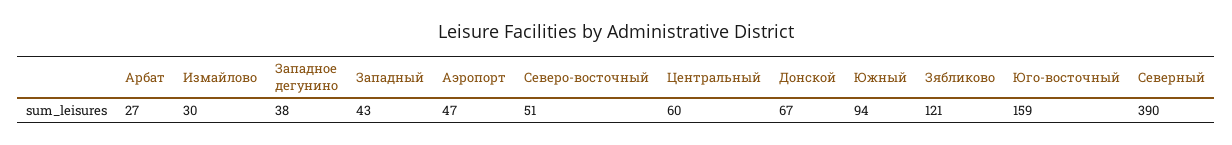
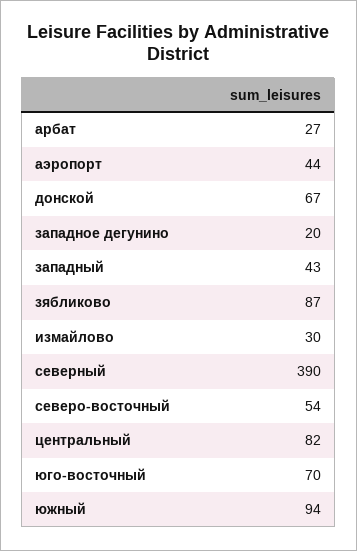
  {
    "Арбат": 27,
    "Измайлово": 30,
-   "Западное дегунино": 38,
+   "Западное дегунино": 20,
    "Западный": 43,
-   "Аэропорт": 47,
+   "Аэропорт": 44,
-   "Северо-восточный": 51,
+   "Северо-восточный": 54,
-   "Центральный": 60,
+   "Центральный": 82,
    "Донской": 67,
    "Южный": 94,
-   "Зябликово": 121,
+   "Зябликово": 87,
-   "Юго-восточный": 159,
+   "Юго-восточный": 70,
    "Северный": 390
  }

